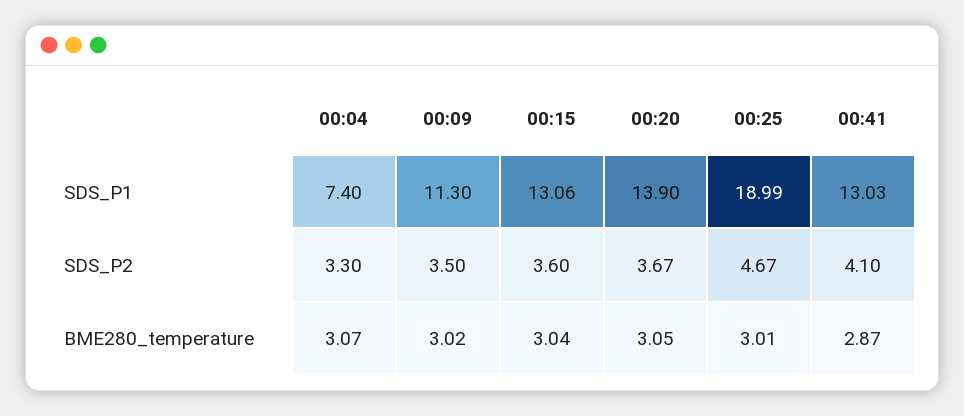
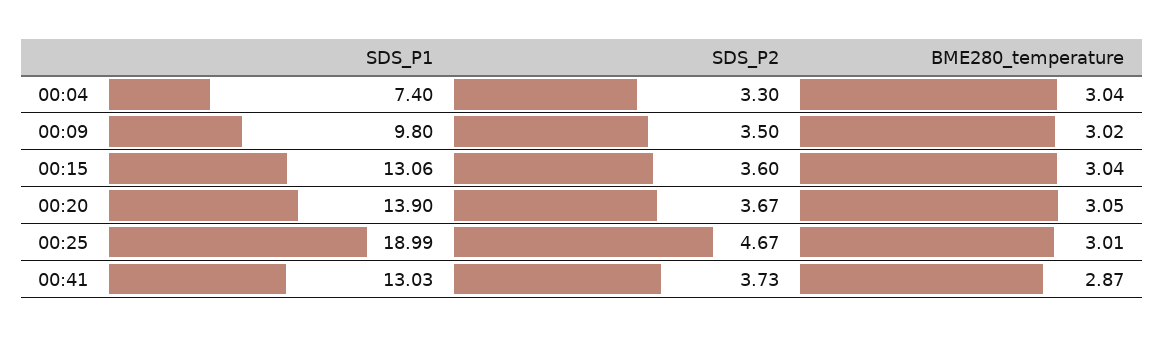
  {
    "00:04": {
      "SDS_P1": 7.4,
      "SDS_P2": 3.3,
-     "BME280_temperature": 3.07
+     "BME280_temperature": 3.04
    },
    "00:09": {
-     "SDS_P1": 11.3,
+     "SDS_P1": 9.8,
      "SDS_P2": 3.5,
      "BME280_temperature": 3.02
    },
    "00:15": {
      "SDS_P1": 13.06,
      "SDS_P2": 3.6,
      "BME280_temperature": 3.04
    },
    "00:20": {
      "SDS_P1": 13.9,
      "SDS_P2": 3.67,
      "BME280_temperature": 3.05
    },
    "00:25": {
      "SDS_P1": 18.99,
      "SDS_P2": 4.67,
      "BME280_temperature": 3.01
    },
    "00:41": {
      "SDS_P1": 13.03,
-     "SDS_P2": 4.1,
+     "SDS_P2": 3.73,
      "BME280_temperature": 2.87
    }
  }

